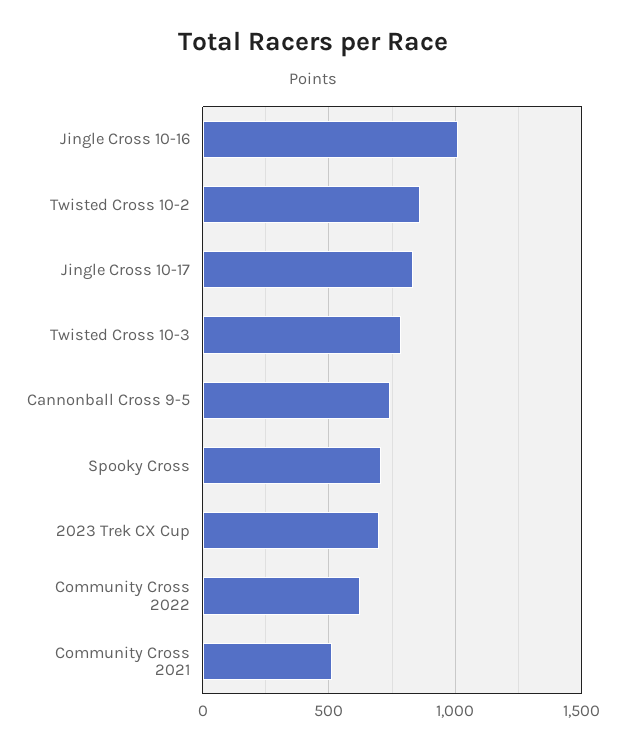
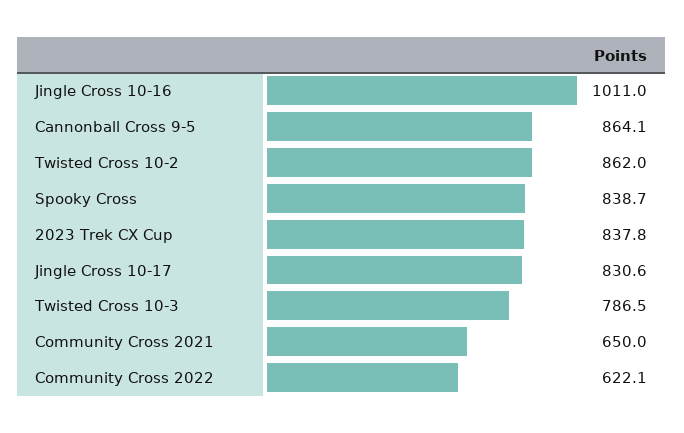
  {
    "Jingle Cross 10-16": 1011,
    "Twisted Cross 10-2": 862,
    "Jingle Cross 10-17": 830.6,
    "Twisted Cross 10-3": 786.5,
-   "Cannonball Cross 9-5": 750,
+   "Cannonball Cross 9-5": 864.1,
-   "Spooky Cross": 700,
+   "Spooky Cross": 838.7,
-   "2023 Trek CX Cup": 700,
+   "2023 Trek CX Cup": 837.8,
    "Community Cross 2022": 622.1,
-   "Community Cross 2021": 500
+   "Community Cross 2021": 650
  }

